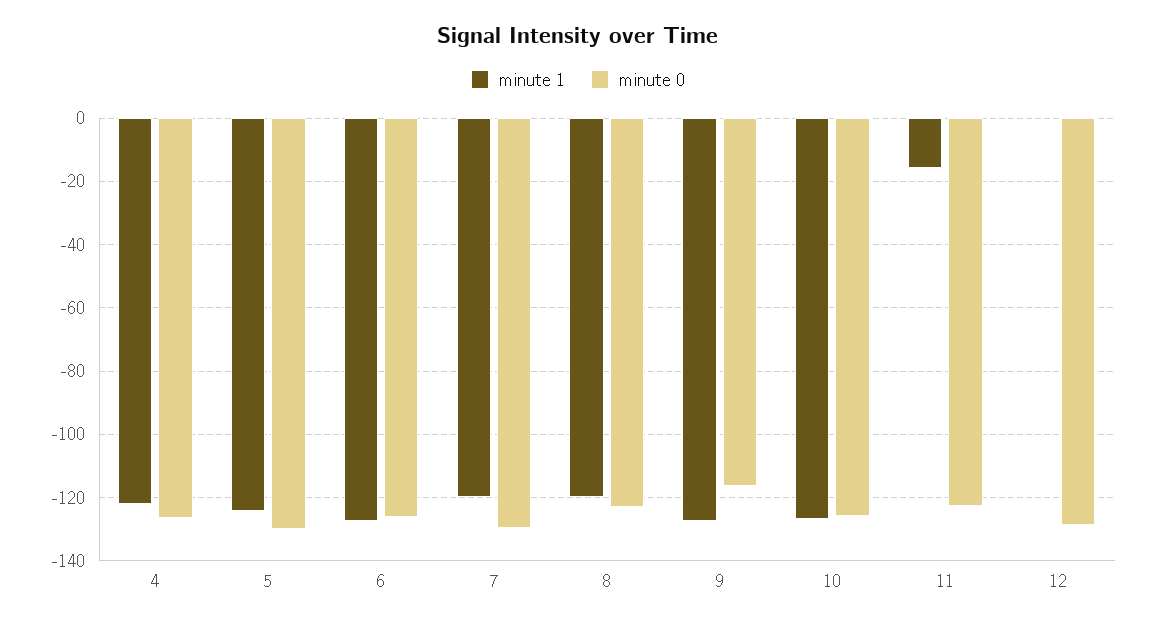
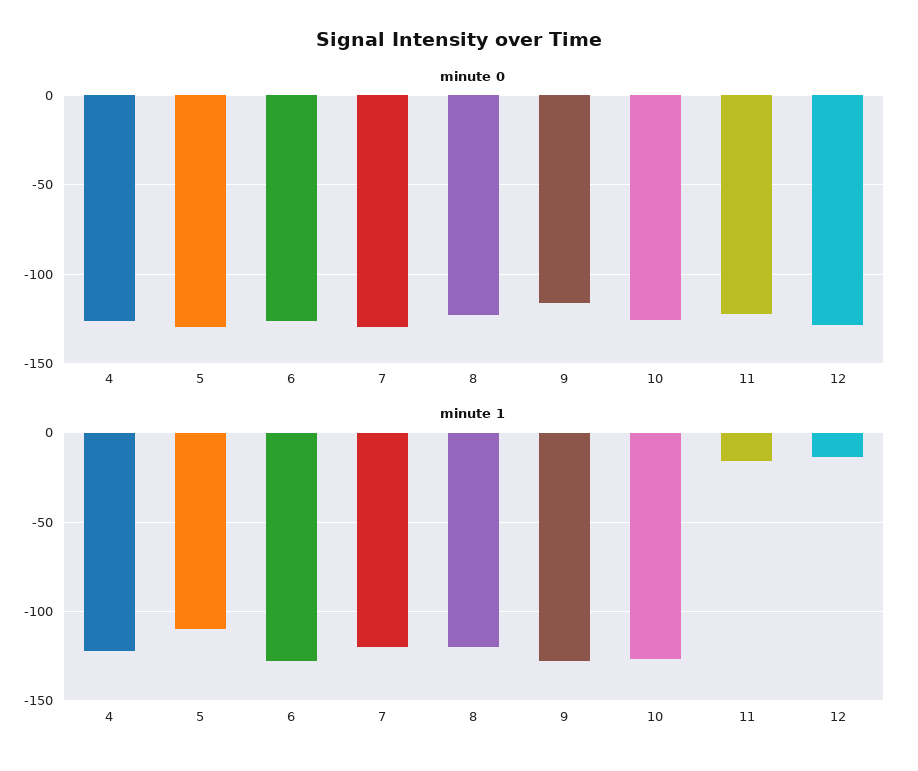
  {
    "minute 1": {
      "4": -122,
-     "5": -124,
+     "5": -110,
      "6": -128,
      "7": -120,
      "8": -120,
      "9": -128,
      "10": -126,
      "11": -16,
-     "12": 0
+     "12": -15
    },
    "minute 0": {
      "4": -126,
      "5": -130,
      "6": -126,
      "7": -130,
      "8": -124,
      "9": -116,
      "10": -126,
      "11": -122,
      "12": -128
    }
  }

